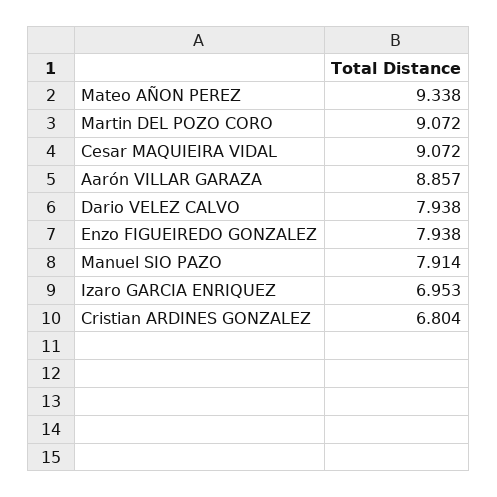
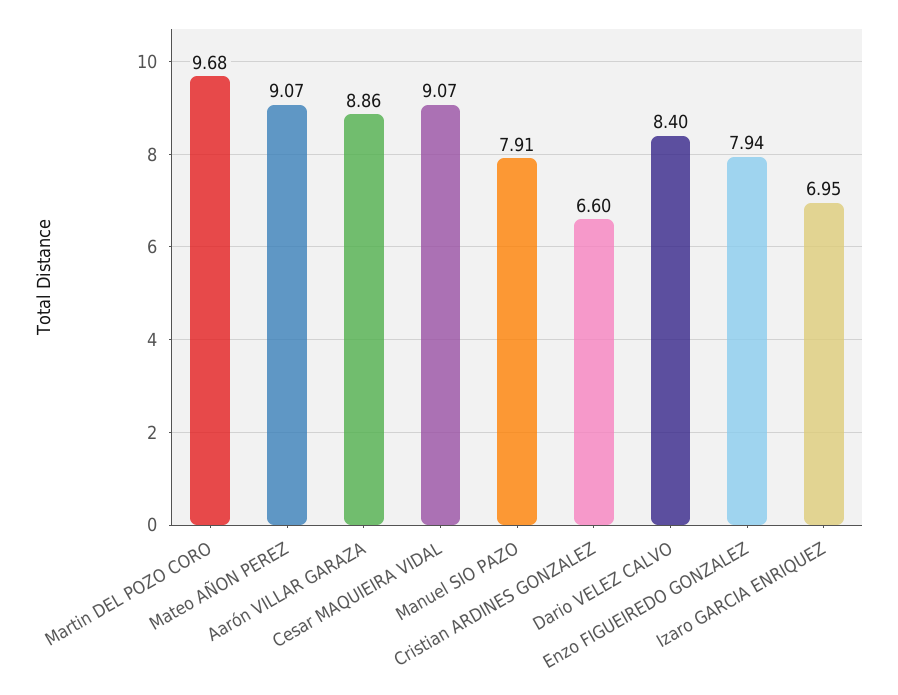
  {
-   "Mateo AÑON PEREZ": 9.338,
+   "Mateo AÑON PEREZ": 9.07,
-   "Martin DEL POZO CORO": 9.072,
+   "Martin DEL POZO CORO": 9.68,
    "Cesar MAQUIEIRA VIDAL": 9.072,
    "Aarón VILLAR GARAZA": 8.857,
-   "Dario VELEZ CALVO": 7.938,
+   "Dario VELEZ CALVO": 8.4,
    "Enzo FIGUEIREDO GONZALEZ": 7.938,
    "Manuel SIO PAZO": 7.914,
    "Izaro GARCIA ENRIQUEZ": 6.953,
-   "Cristian ARDINES GONZALEZ": 6.804
+   "Cristian ARDINES GONZALEZ": 6.6
  }

